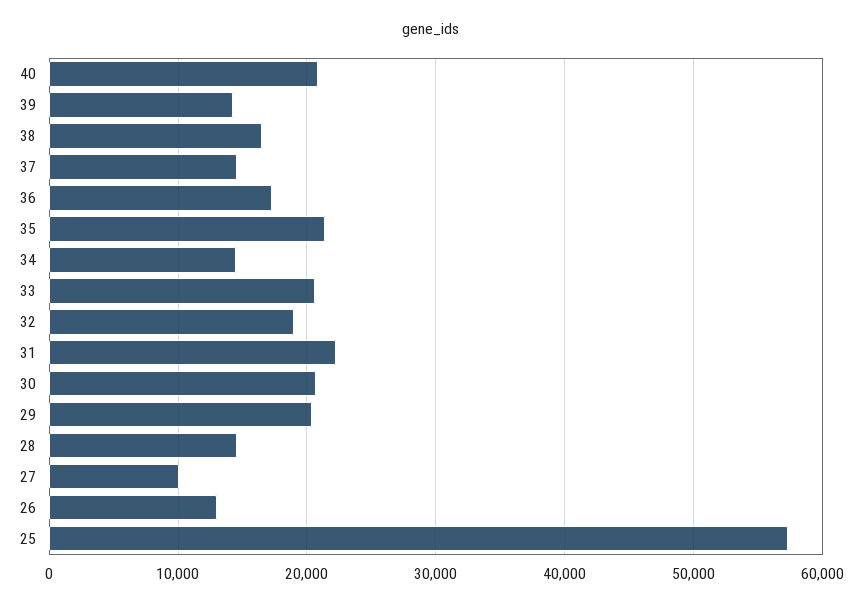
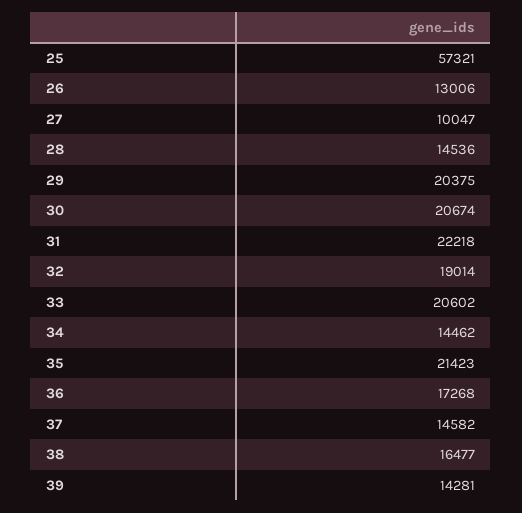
  {
-   "40": 21000,
    "39": 14281,
    "38": 16477,
    "37": 14582,
    "36": 17268,
    "35": 21423,
    "34": 14462,
    "33": 20602,
    "32": 19014,
    "31": 22218,
    "30": 20674,
    "29": 20375,
    "28": 14536,
    "27": 10047,
    "26": 13006,
    "25": 57321
  }

